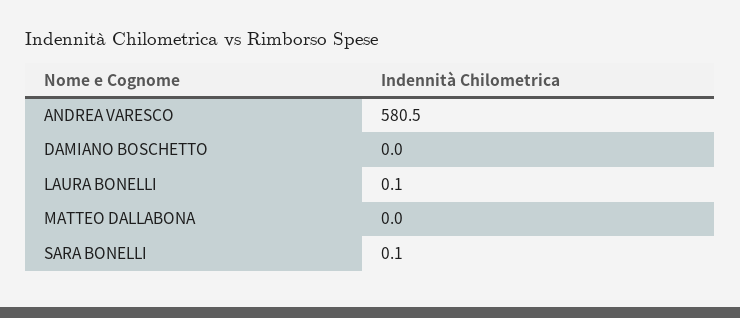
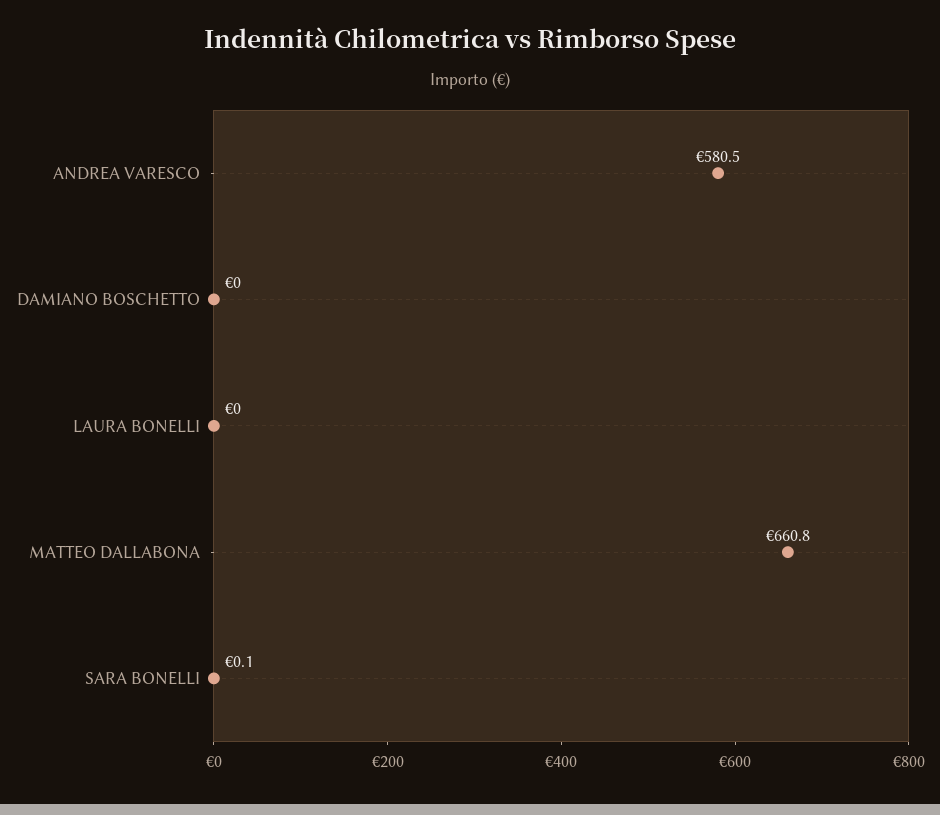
  {
    "ANDREA VARESCO": 580.5,
    "DAMIANO BOSCHETTO": 0,
-   "LAURA BONELLI": 0.1,
+   "LAURA BONELLI": 0,
-   "MATTEO DALLABONA": 0,
+   "MATTEO DALLABONA": 660.8,
    "SARA BONELLI": 0.1
  }

